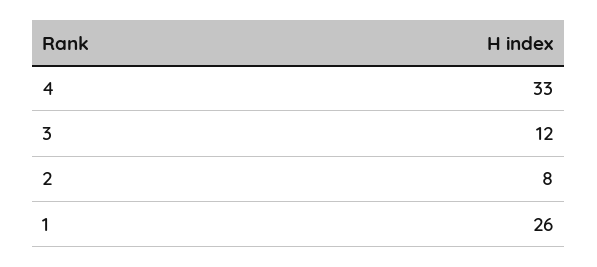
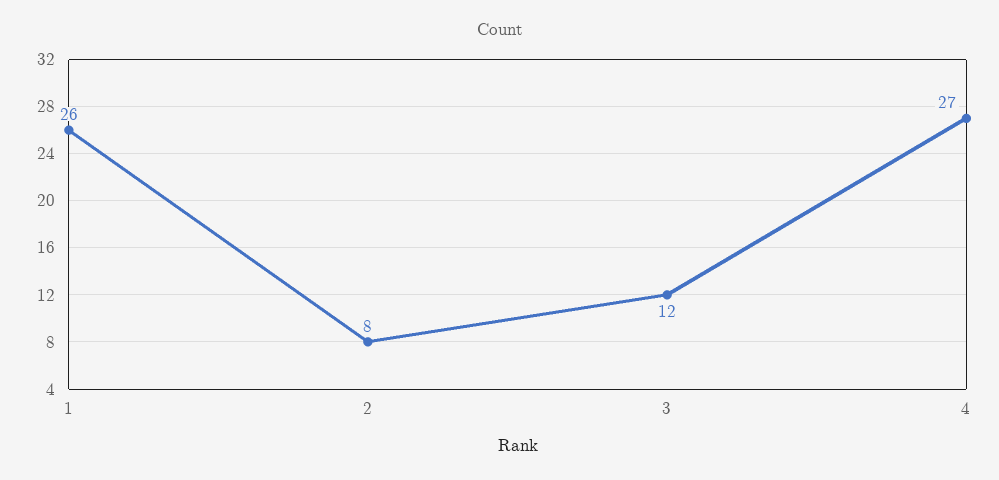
  {
-   "4": 33,
+   "4": 27,
    "3": 12,
    "2": 8,
    "1": 26
  }

